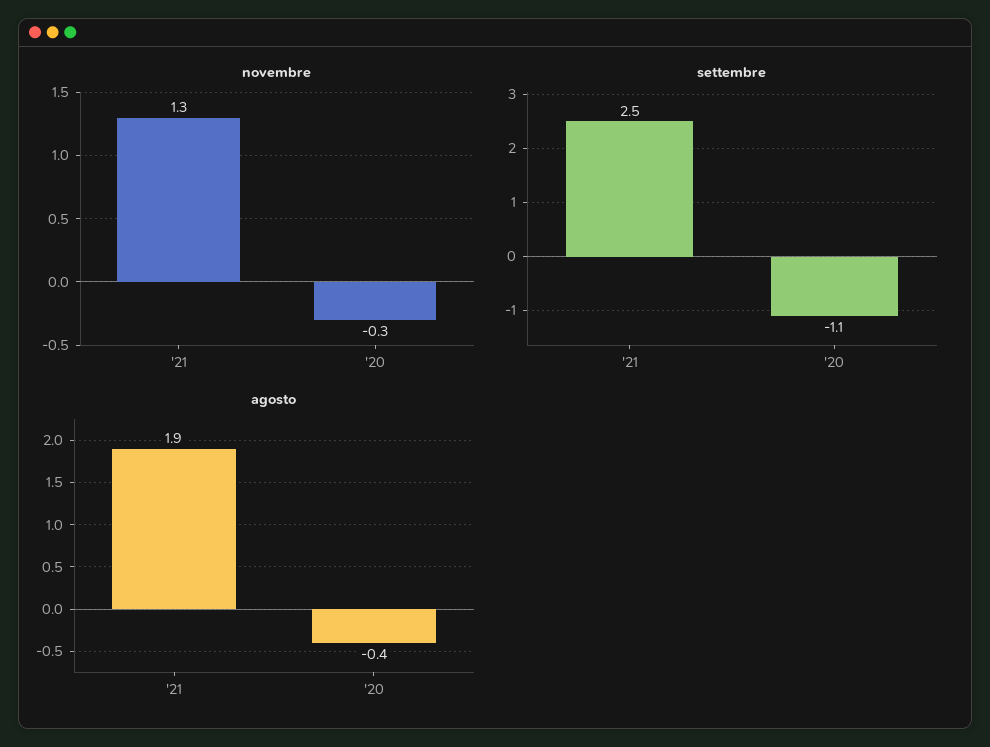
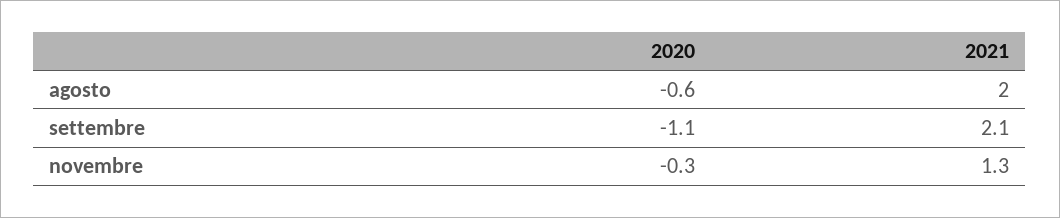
  {
    "novembre": {
      "'21": 1.3,
      "'20": -0.3
    },
    "settembre": {
-     "'21": 2.5,
+     "'21": 2.1,
      "'20": -1.1
    },
    "agosto": {
-     "'21": 1.9,
+     "'21": 2,
-     "'20": -0.4
+     "'20": -0.6
    }
  }

